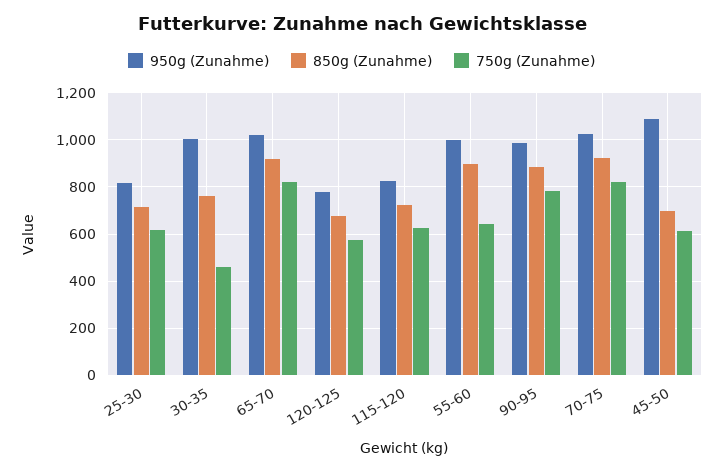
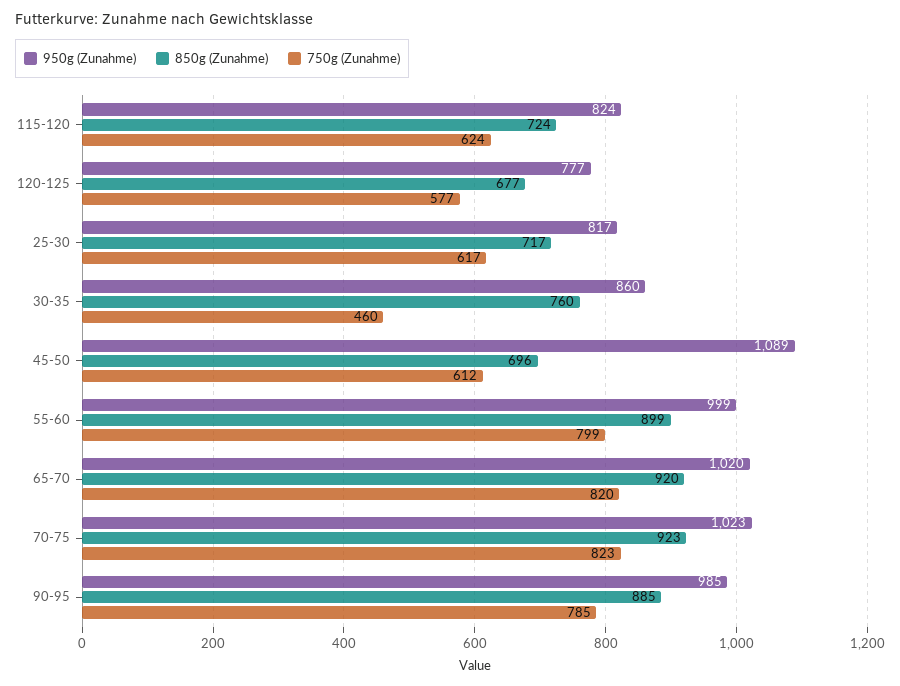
  {
    "950g (Zunahme)": {
      "25-30": 817,
-     "30-35": 1000,
+     "30-35": 860,
      "65-70": 1020,
      "120-125": 777,
      "115-120": 824,
      "55-60": 999,
      "90-95": 985,
      "70-75": 1023,
      "45-50": 1089
    },
    "850g (Zunahme)": {
      "25-30": 717,
      "30-35": 760,
      "65-70": 920,
      "120-125": 677,
      "115-120": 724,
      "55-60": 899,
      "90-95": 885,
      "70-75": 923,
      "45-50": 696
    },
    "750g (Zunahme)": {
      "25-30": 617,
      "30-35": 460,
      "65-70": 820,
      "120-125": 577,
      "115-120": 624,
-     "55-60": 650,
+     "55-60": 799,
      "90-95": 785,
      "70-75": 823,
      "45-50": 612
    }
  }

